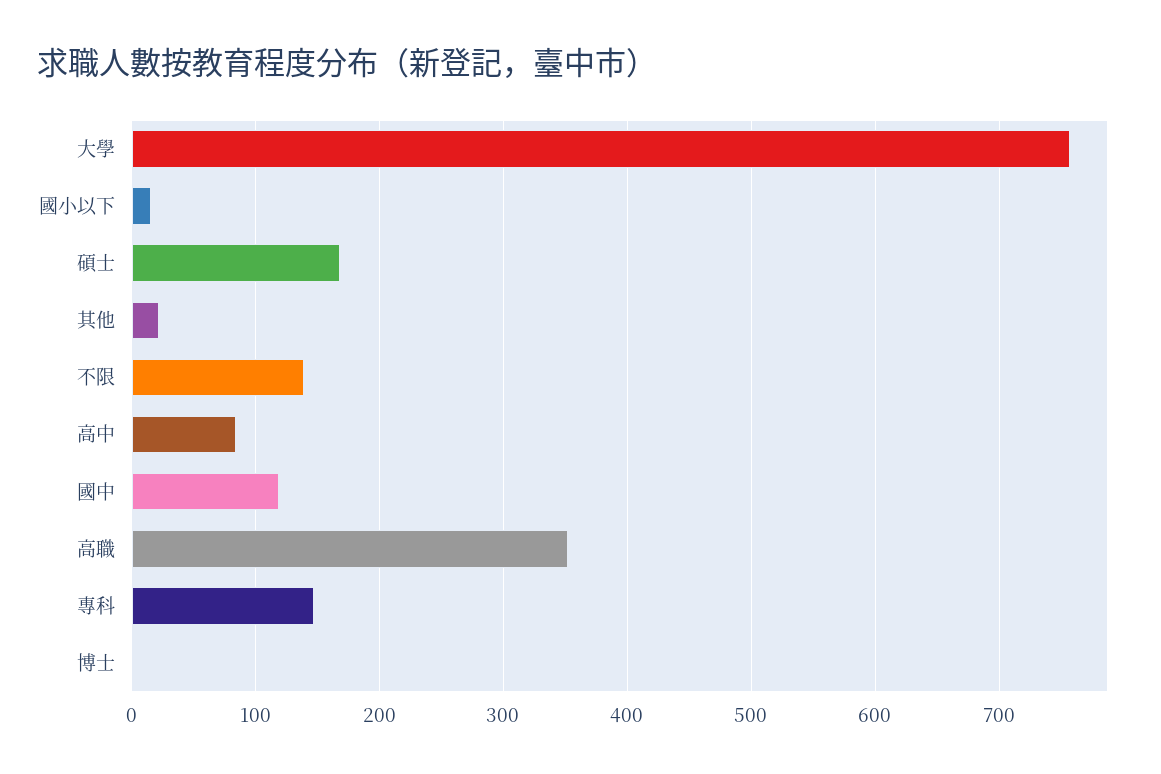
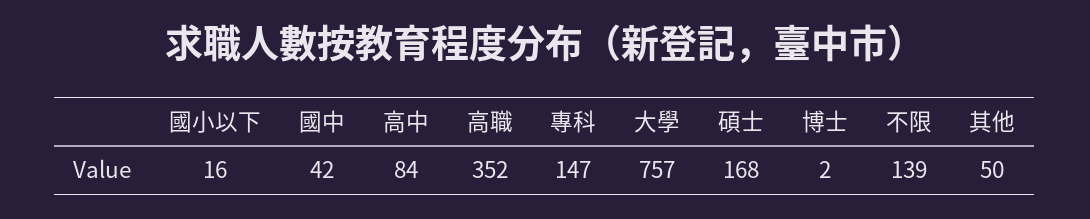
  {
    "大學": 757,
    "國小以下": 16,
    "碩士": 168,
-   "其他": 20,
+   "其他": 50,
    "不限": 139,
    "高中": 84,
-   "國中": 120,
+   "國中": 42,
    "高職": 352,
    "專科": 147,
    "博士": 2
  }

